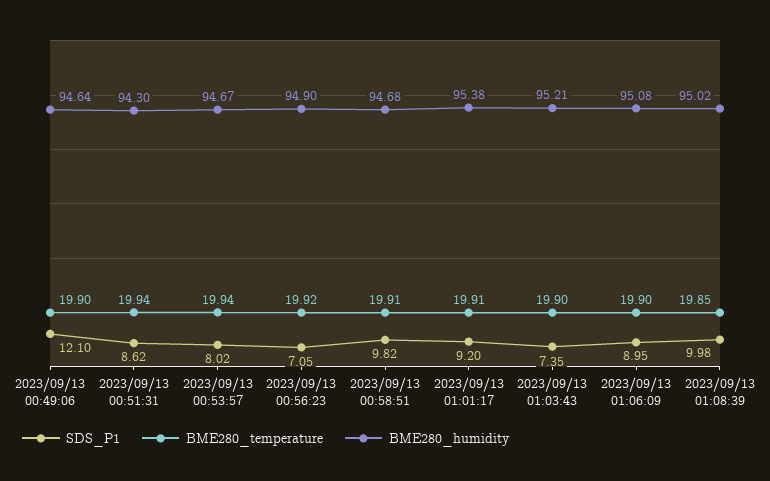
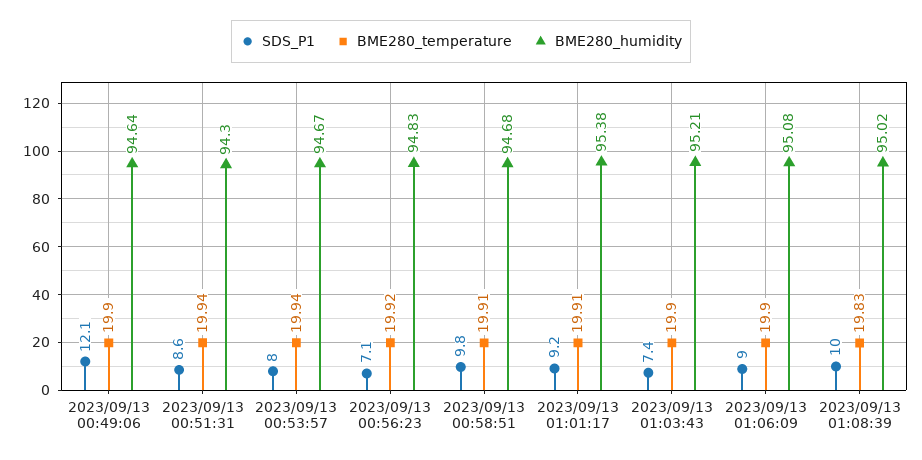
  {
    "SDS_P1": {
      "2023/09/13 00:49:06": 12.1,
      "2023/09/13 00:51:31": 8.62,
      "2023/09/13 00:53:57": 8.02,
      "2023/09/13 00:56:23": 7.05,
      "2023/09/13 00:58:51": 9.82,
      "2023/09/13 01:01:17": 9.2,
      "2023/09/13 01:03:43": 7.35,
      "2023/09/13 01:06:09": 8.95,
      "2023/09/13 01:08:39": 9.98
    },
    "BME280_temperature": {
      "2023/09/13 00:49:06": 19.9,
      "2023/09/13 00:51:31": 19.94,
      "2023/09/13 00:53:57": 19.94,
      "2023/09/13 00:56:23": 19.92,
      "2023/09/13 00:58:51": 19.91,
      "2023/09/13 01:01:17": 19.91,
      "2023/09/13 01:03:43": 19.9,
      "2023/09/13 01:06:09": 19.9,
-     "2023/09/13 01:08:39": 19.85
+     "2023/09/13 01:08:39": 19.83
    },
    "BME280_humidity": {
      "2023/09/13 00:49:06": 94.64,
      "2023/09/13 00:51:31": 94.3,
      "2023/09/13 00:53:57": 94.67,
-     "2023/09/13 00:56:23": 94.9,
+     "2023/09/13 00:56:23": 94.83,
      "2023/09/13 00:58:51": 94.68,
      "2023/09/13 01:01:17": 95.38,
      "2023/09/13 01:03:43": 95.21,
      "2023/09/13 01:06:09": 95.08,
      "2023/09/13 01:08:39": 95.02
    }
  }

